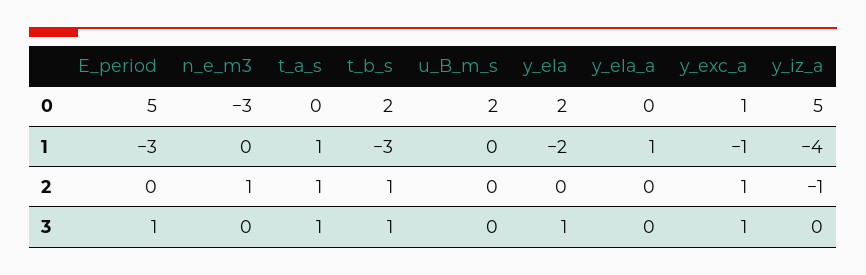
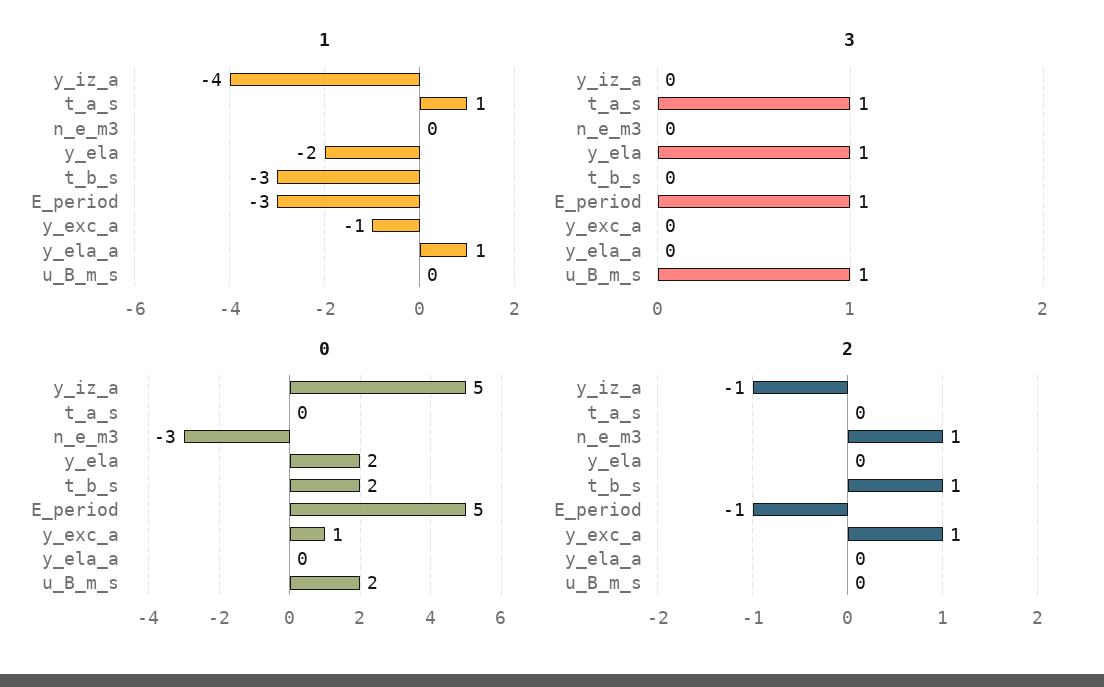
  {
    "0": {
      "E_period": 5,
      "n_e_m3": -3,
      "t_a_s": 0,
      "t_b_s": 2,
      "u_B_m_s": 2,
      "y_ela": 2,
      "y_ela_a": 0,
      "y_exc_a": 1,
      "y_iz_a": 5
    },
    "1": {
      "E_period": -3,
      "n_e_m3": 0,
      "t_a_s": 1,
      "t_b_s": -3,
      "u_B_m_s": 0,
      "y_ela": -2,
      "y_ela_a": 1,
      "y_exc_a": -1,
      "y_iz_a": -4
    },
    "2": {
-     "E_period": 0,
+     "E_period": -1,
      "n_e_m3": 1,
-     "t_a_s": 1,
+     "t_a_s": 0,
      "t_b_s": 1,
      "u_B_m_s": 0,
      "y_ela": 0,
      "y_ela_a": 0,
      "y_exc_a": 1,
      "y_iz_a": -1
    },
    "3": {
      "E_period": 1,
      "n_e_m3": 0,
      "t_a_s": 1,
-     "t_b_s": 1,
+     "t_b_s": 0,
-     "u_B_m_s": 0,
+     "u_B_m_s": 1,
      "y_ela": 1,
      "y_ela_a": 0,
-     "y_exc_a": 1,
+     "y_exc_a": 0,
      "y_iz_a": 0
    }
  }

